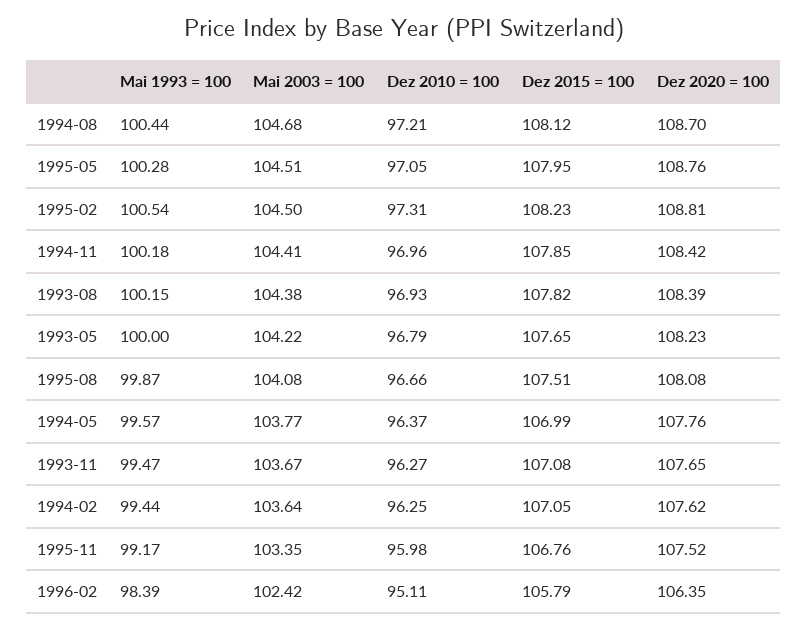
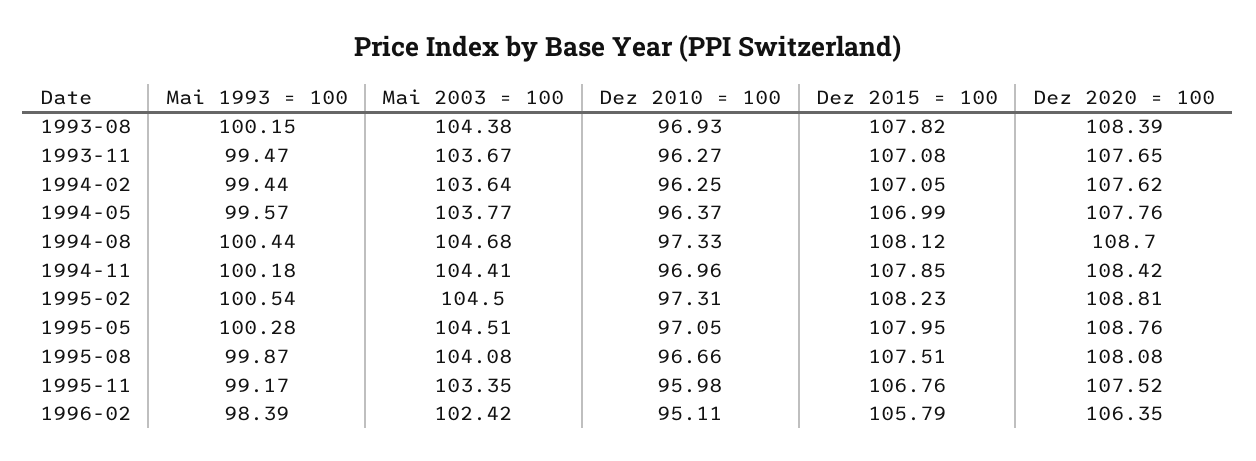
  {
    "Mai 1993 = 100": {
      "1994-08": 100.44,
      "1995-05": 100.28,
      "1995-02": 100.54,
      "1994-11": 100.18,
      "1993-08": 100.15,
-     "1993-05": 100,
      "1995-08": 99.87,
      "1994-05": 99.57,
      "1993-11": 99.47,
      "1994-02": 99.44,
      "1995-11": 99.17,
      "1996-02": 98.39
    },
    "Mai 2003 = 100": {
      "1994-08": 104.68,
      "1995-05": 104.51,
      "1995-02": 104.5,
      "1994-11": 104.41,
      "1993-08": 104.38,
-     "1993-05": 104.22,
      "1995-08": 104.08,
      "1994-05": 103.77,
      "1993-11": 103.67,
      "1994-02": 103.64,
      "1995-11": 103.35,
      "1996-02": 102.42
    },
    "Dez 2010 = 100": {
-     "1994-08": 97.21,
+     "1994-08": 97.33,
      "1995-05": 97.05,
      "1995-02": 97.31,
      "1994-11": 96.96,
      "1993-08": 96.93,
-     "1993-05": 96.79,
      "1995-08": 96.66,
      "1994-05": 96.37,
      "1993-11": 96.27,
      "1994-02": 96.25,
      "1995-11": 95.98,
      "1996-02": 95.11
    },
    "Dez 2015 = 100": {
      "1994-08": 108.12,
      "1995-05": 107.95,
      "1995-02": 108.23,
      "1994-11": 107.85,
      "1993-08": 107.82,
-     "1993-05": 107.65,
      "1995-08": 107.51,
      "1994-05": 106.99,
      "1993-11": 107.08,
      "1994-02": 107.05,
      "1995-11": 106.76,
      "1996-02": 105.79
    },
    "Dez 2020 = 100": {
      "1994-08": 108.7,
      "1995-05": 108.76,
      "1995-02": 108.81,
      "1994-11": 108.42,
      "1993-08": 108.39,
-     "1993-05": 108.23,
      "1995-08": 108.08,
      "1994-05": 107.76,
      "1993-11": 107.65,
      "1994-02": 107.62,
      "1995-11": 107.52,
      "1996-02": 106.35
    }
  }

